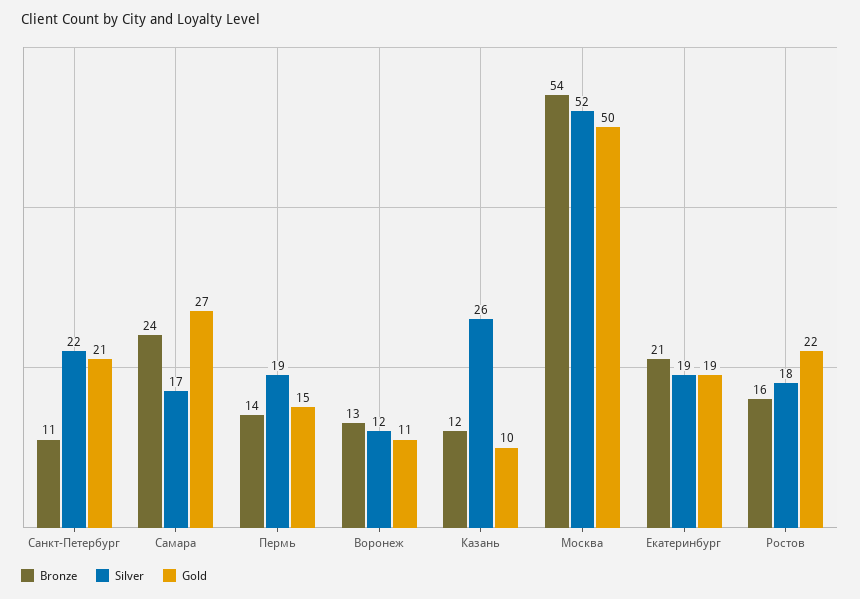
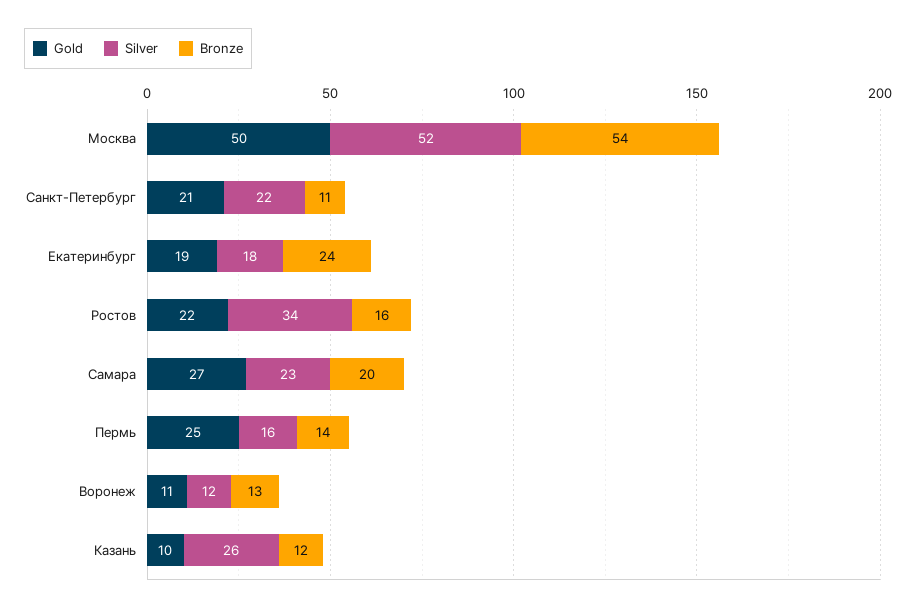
  {
    "Bronze": {
      "Санкт-Петербург": 11,
-     "Самара": 24,
+     "Самара": 20,
      "Пермь": 14,
      "Воронеж": 13,
      "Казань": 12,
      "Москва": 54,
-     "Екатеринбург": 21,
+     "Екатеринбург": 24,
      "Ростов": 16
    },
    "Silver": {
      "Санкт-Петербург": 22,
-     "Самара": 17,
+     "Самара": 23,
-     "Пермь": 19,
+     "Пермь": 16,
      "Воронеж": 12,
      "Казань": 26,
      "Москва": 52,
-     "Екатеринбург": 19,
+     "Екатеринбург": 18,
-     "Ростов": 18
+     "Ростов": 34
    },
    "Gold": {
      "Санкт-Петербург": 21,
      "Самара": 27,
-     "Пермь": 15,
+     "Пермь": 25,
      "Воронеж": 11,
      "Казань": 10,
      "Москва": 50,
      "Екатеринбург": 19,
      "Ростов": 22
    }
  }

